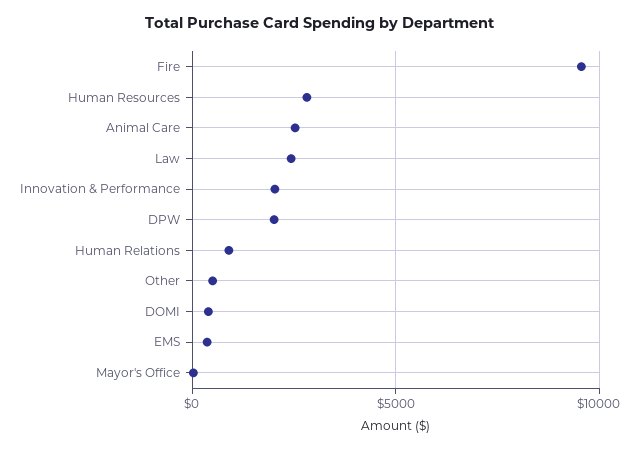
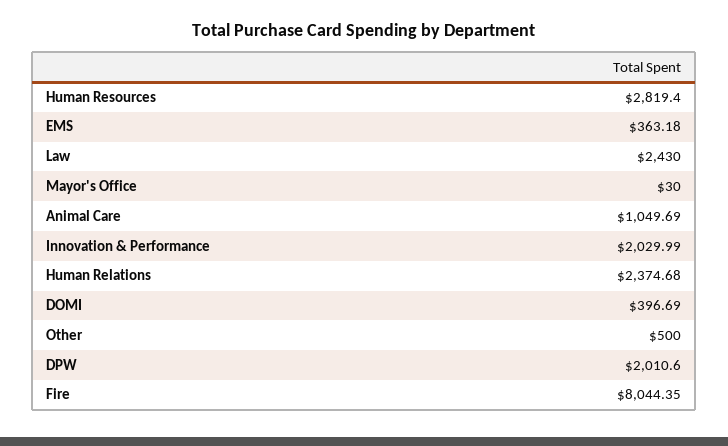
  {
-   "Fire": 9500,
+   "Fire": 8044.35,
    "Human Resources": 2819.4,
-   "Animal Care": 2500,
+   "Animal Care": 1049.69,
    "Law": 2430,
    "Innovation & Performance": 2029.99,
    "DPW": 2010.6,
-   "Human Relations": 1000,
+   "Human Relations": 2374.68,
    "Other": 500,
    "DOMI": 396.69,
    "EMS": 363.18,
    "Mayor's Office": 30
  }

